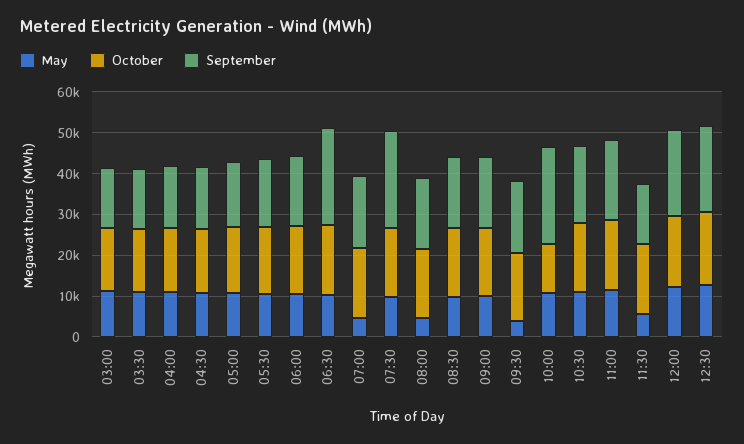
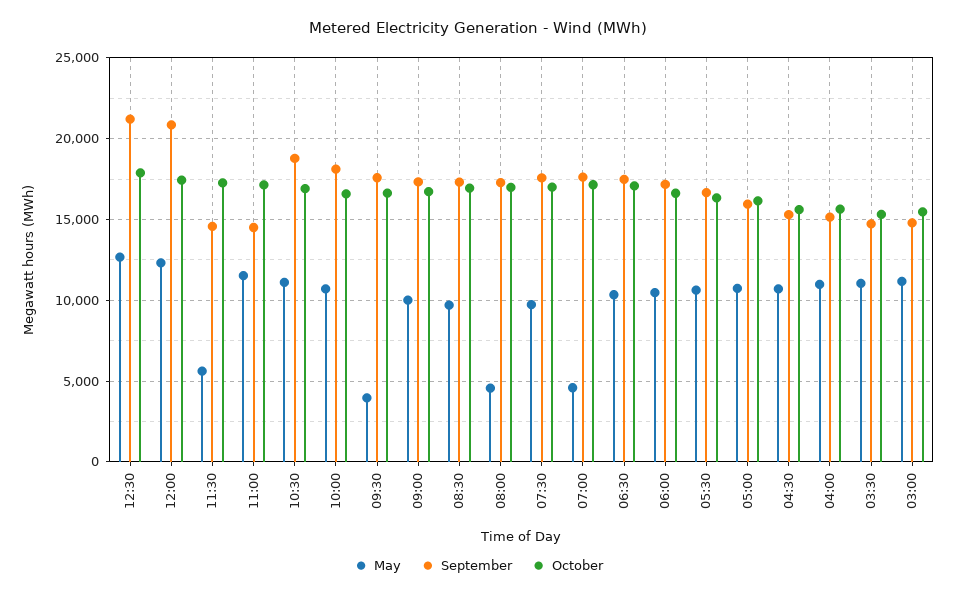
  {
    "May": {
      "03:00": 11000,
      "03:30": 11000,
      "04:00": 11000,
      "04:30": 10500,
      "05:00": 10500,
      "05:30": 10500,
      "06:00": 10500,
      "06:30": 10500,
      "07:00": 4500,
      "07:30": 9500,
      "08:00": 4500,
      "08:30": 9500,
      "09:00": 10000,
      "09:30": 4000,
      "10:00": 10500,
      "10:30": 11000,
      "11:00": 11500,
      "11:30": 5500,
      "12:00": 12500,
      "12:30": 12500
    },
    "October": {
      "03:00": 15500,
      "03:30": 15500,
      "04:00": 15500,
      "04:30": 15500,
      "05:00": 16000,
      "05:30": 16500,
      "06:00": 16500,
      "06:30": 17000,
      "07:00": 17000,
      "07:30": 17000,
      "08:00": 17000,
      "08:30": 17000,
      "09:00": 16500,
      "09:30": 16500,
-     "10:00": 12000,
+     "10:00": 16500,
      "10:30": 17000,
      "11:00": 17000,
      "11:30": 17500,
      "12:00": 17500,
      "12:30": 18000
    },
    "September": {
      "03:00": 15000,
      "03:30": 14500,
      "04:00": 15000,
      "04:30": 15500,
      "05:00": 16000,
      "05:30": 16500,
      "06:00": 17000,
-     "06:30": 24000,
+     "06:30": 17500,
      "07:00": 17500,
-     "07:30": 24000,
+     "07:30": 17500,
      "08:00": 17500,
      "08:30": 17500,
      "09:00": 17500,
      "09:30": 17500,
-     "10:00": 24000,
+     "10:00": 18000,
      "10:30": 19000,
-     "11:00": 20000,
+     "11:00": 14500,
      "11:30": 14500,
      "12:00": 21000,
      "12:30": 21000
    }
  }

